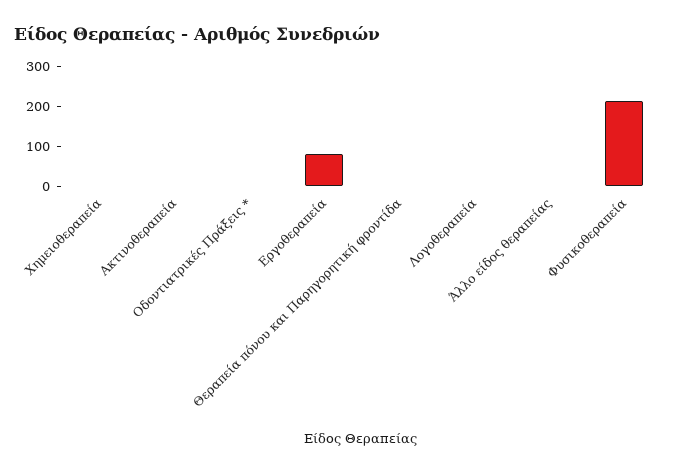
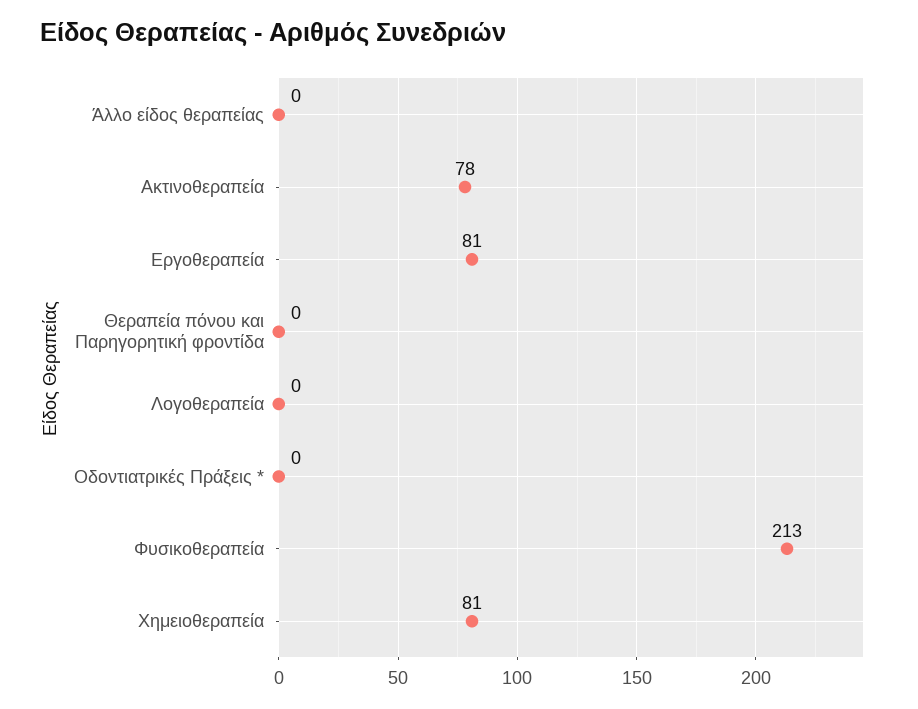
  {
-   "Χημειοθεραπεία": 0,
+   "Χημειοθεραπεία": 81,
-   "Ακτινοθεραπεία": 0,
+   "Ακτινοθεραπεία": 78,
    "Οδοντιατρικές Πράξεις *": 0,
    "Εργοθεραπεία": 81,
    "Θεραπεία πόνου και Παρηγορητική φροντίδα": 0,
    "Λογοθεραπεία": 0,
    "Άλλο είδος θεραπείας": 0,
    "Φυσικοθεραπεία": 213
  }

